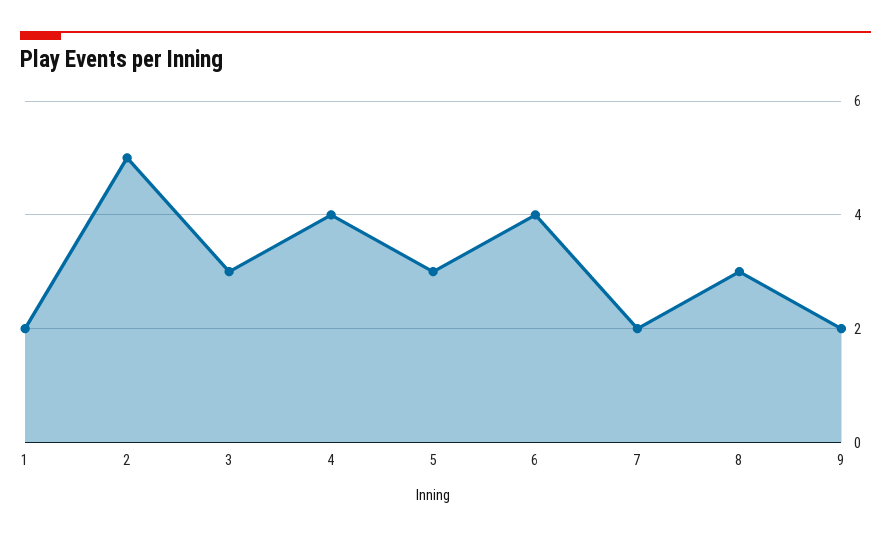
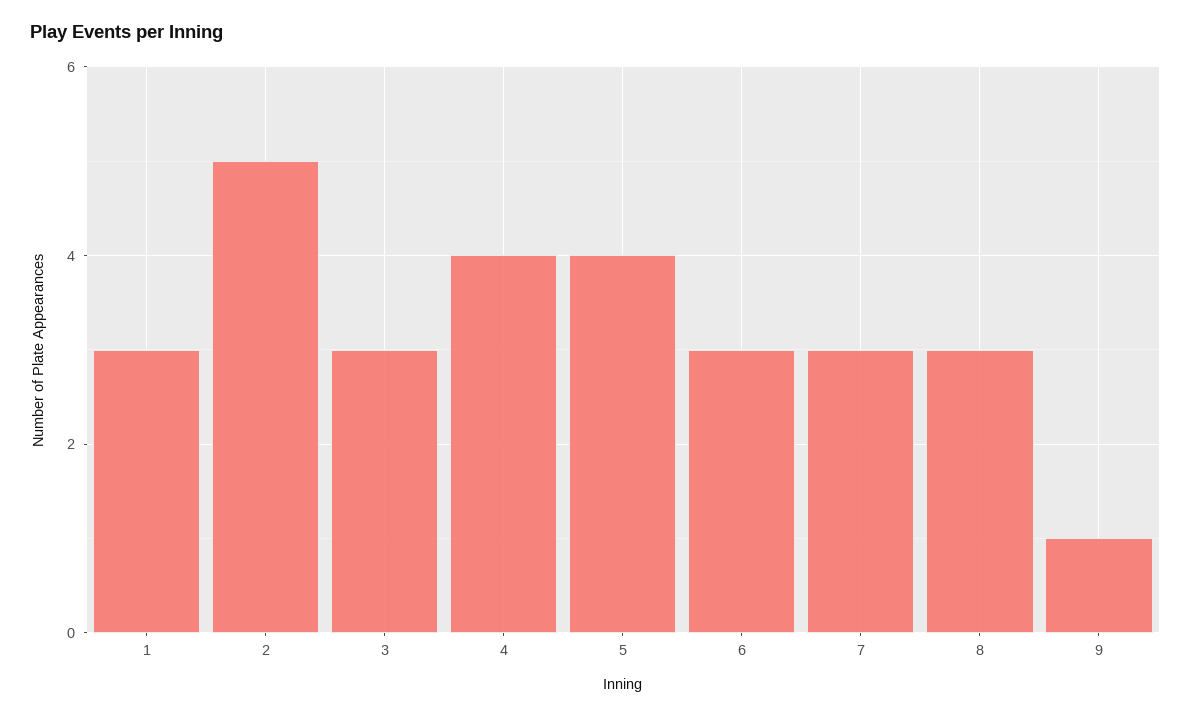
  {
-   "1": 2,
+   "1": 3,
    "2": 5,
    "3": 3,
    "4": 4,
-   "5": 3,
+   "5": 4,
-   "6": 4,
+   "6": 3,
-   "7": 2,
+   "7": 3,
    "8": 3,
-   "9": 2
+   "9": 1
  }

